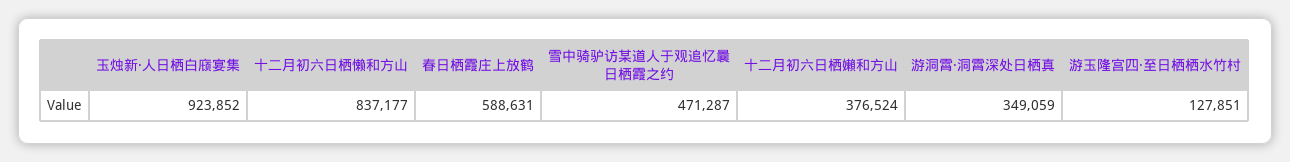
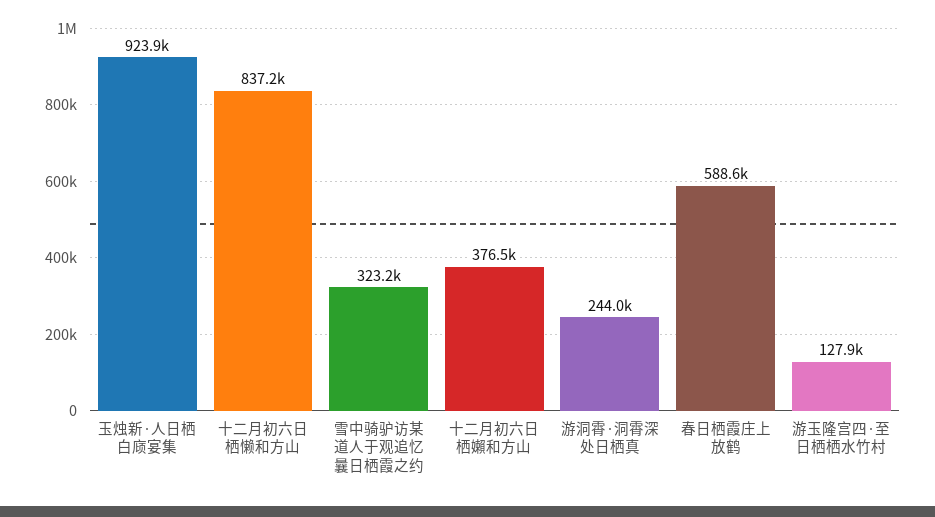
  {
    "玉烛新·人日栖白庼宴集": 923852,
    "十二月初六日栖懒和方山": 837177,
    "春日栖霞庄上放鹤": 588631,
-   "雪中骑驴访某道人于观追忆曩日栖霞之约": 471287,
+   "雪中骑驴访某道人于观追忆曩日栖霞之约": 323200,
    "十二月初六日栖嬾和方山": 376524,
-   "游洞霄·洞霄深处日栖真": 349059,
+   "游洞霄·洞霄深处日栖真": 244000,
    "游玉隆宫四·至日栖栖水竹村": 127851
  }

